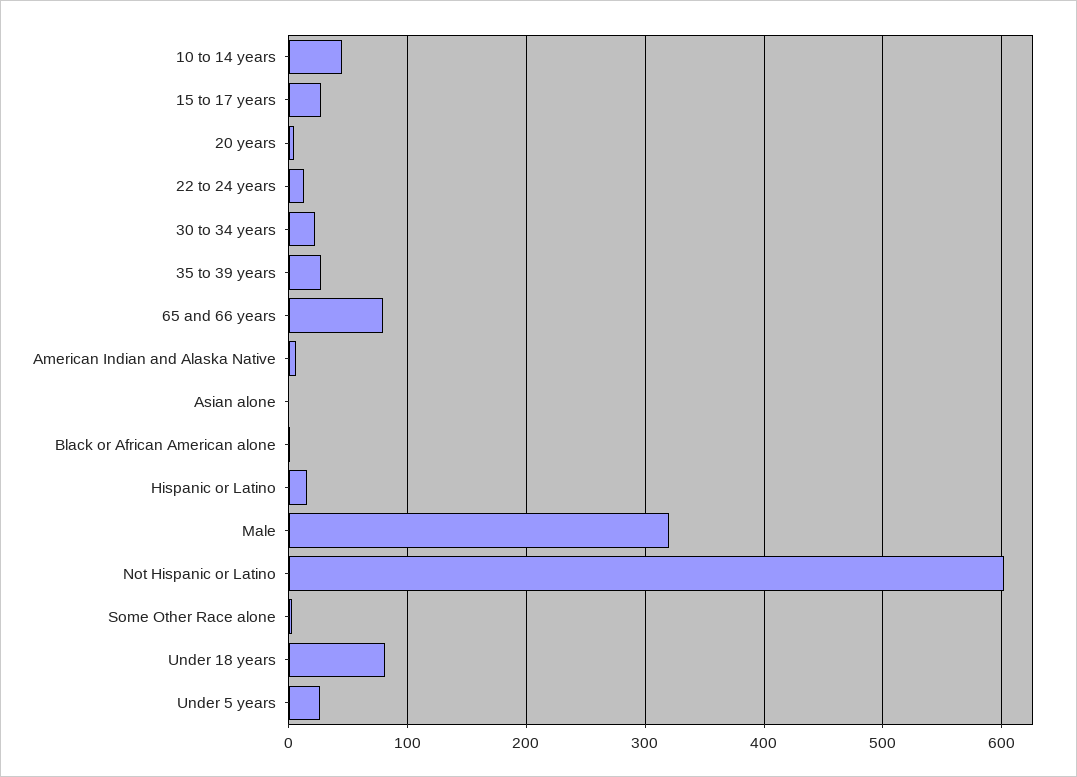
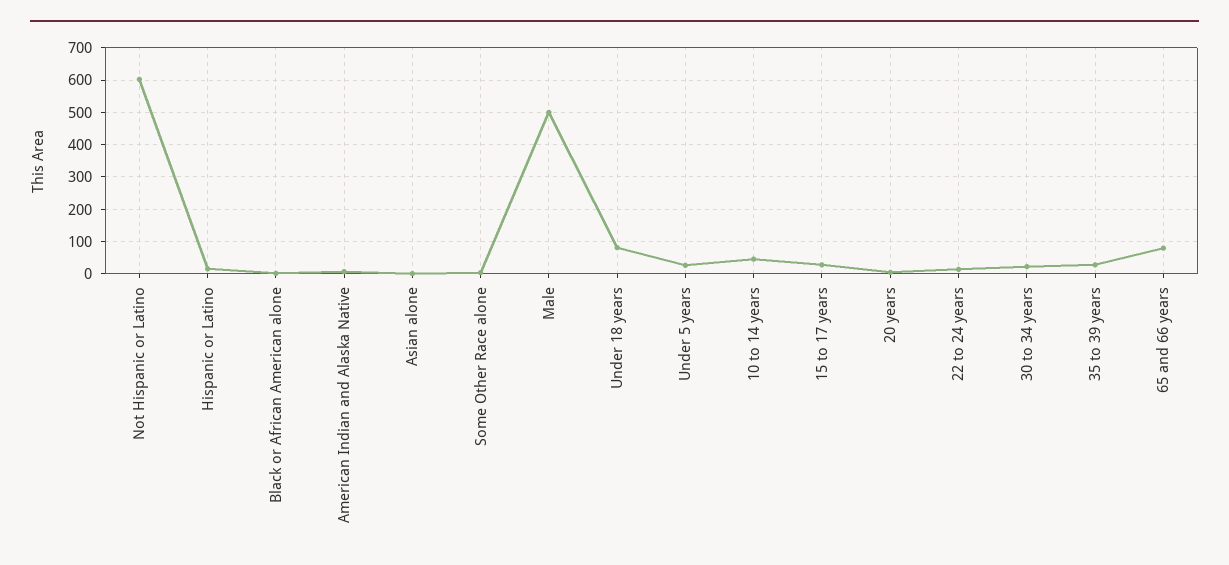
  {
    "10 to 14 years": 50,
    "15 to 17 years": 30,
    "20 years": 0,
    "22 to 24 years": 10,
    "30 to 34 years": 20,
    "35 to 39 years": 30,
    "65 and 66 years": 80,
    "American Indian and Alaska Native": 10,
    "Asian alone": 0,
    "Black or African American alone": 0,
    "Hispanic or Latino": 20,
-   "Male": 320,
+   "Male": 500,
    "Not Hispanic or Latino": 600,
    "Some Other Race alone": 0,
    "Under 18 years": 80,
    "Under 5 years": 30
  }

